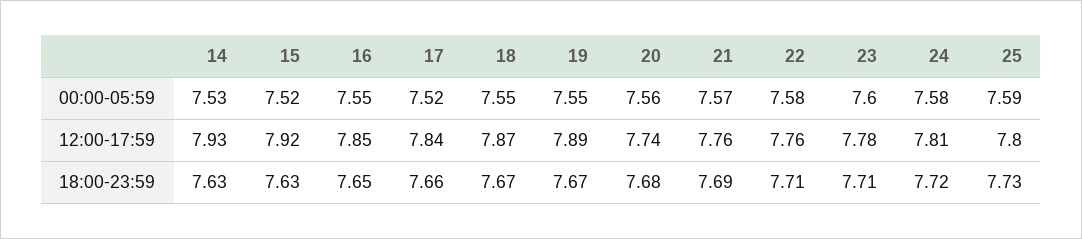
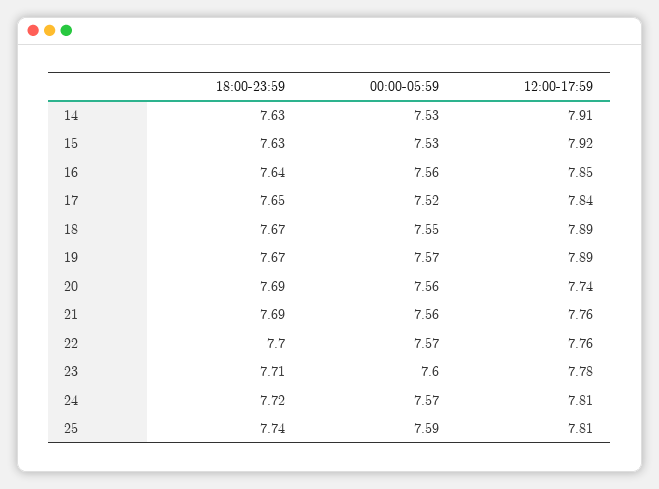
  {
    "14": {
      "00:00-05:59": 7.53,
-     "12:00-17:59": 7.93,
+     "12:00-17:59": 7.91,
      "18:00-23:59": 7.63
    },
    "15": {
-     "00:00-05:59": 7.52,
+     "00:00-05:59": 7.53,
      "12:00-17:59": 7.92,
      "18:00-23:59": 7.63
    },
    "16": {
-     "00:00-05:59": 7.55,
+     "00:00-05:59": 7.56,
      "12:00-17:59": 7.85,
-     "18:00-23:59": 7.65
+     "18:00-23:59": 7.64
    },
    "17": {
      "00:00-05:59": 7.52,
      "12:00-17:59": 7.84,
-     "18:00-23:59": 7.66
+     "18:00-23:59": 7.65
    },
    "18": {
      "00:00-05:59": 7.55,
-     "12:00-17:59": 7.87,
+     "12:00-17:59": 7.89,
      "18:00-23:59": 7.67
    },
    "19": {
-     "00:00-05:59": 7.55,
+     "00:00-05:59": 7.57,
      "12:00-17:59": 7.89,
      "18:00-23:59": 7.67
    },
    "20": {
      "00:00-05:59": 7.56,
      "12:00-17:59": 7.74,
-     "18:00-23:59": 7.68
+     "18:00-23:59": 7.69
    },
    "21": {
-     "00:00-05:59": 7.57,
+     "00:00-05:59": 7.56,
      "12:00-17:59": 7.76,
      "18:00-23:59": 7.69
    },
    "22": {
-     "00:00-05:59": 7.58,
+     "00:00-05:59": 7.57,
      "12:00-17:59": 7.76,
-     "18:00-23:59": 7.71
+     "18:00-23:59": 7.7
    },
    "23": {
      "00:00-05:59": 7.6,
      "12:00-17:59": 7.78,
      "18:00-23:59": 7.71
    },
    "24": {
-     "00:00-05:59": 7.58,
+     "00:00-05:59": 7.57,
      "12:00-17:59": 7.81,
      "18:00-23:59": 7.72
    },
    "25": {
      "00:00-05:59": 7.59,
-     "12:00-17:59": 7.8,
+     "12:00-17:59": 7.81,
-     "18:00-23:59": 7.73
+     "18:00-23:59": 7.74
    }
  }

